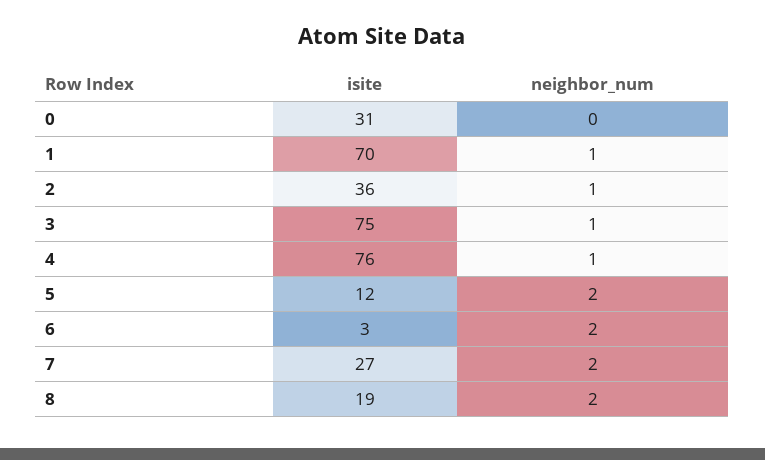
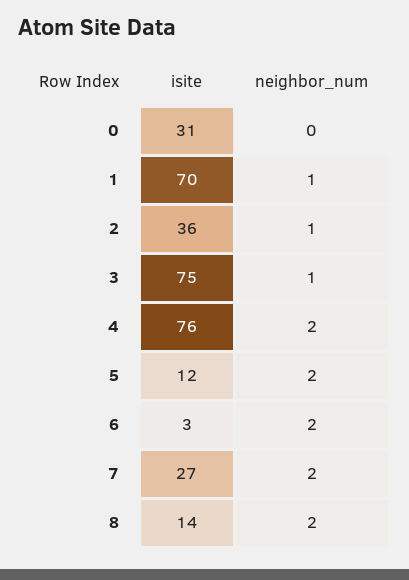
  {
    "isite": {
      "0": 31,
      "1": 70,
      "2": 36,
      "3": 75,
      "4": 76,
      "5": 12,
      "6": 3,
      "7": 27,
-     "8": 19
+     "8": 14
    },
    "neighbor_num": {
      "0": 0,
      "1": 1,
      "2": 1,
      "3": 1,
-     "4": 1,
+     "4": 2,
      "5": 2,
      "6": 2,
      "7": 2,
      "8": 2
    }
  }

